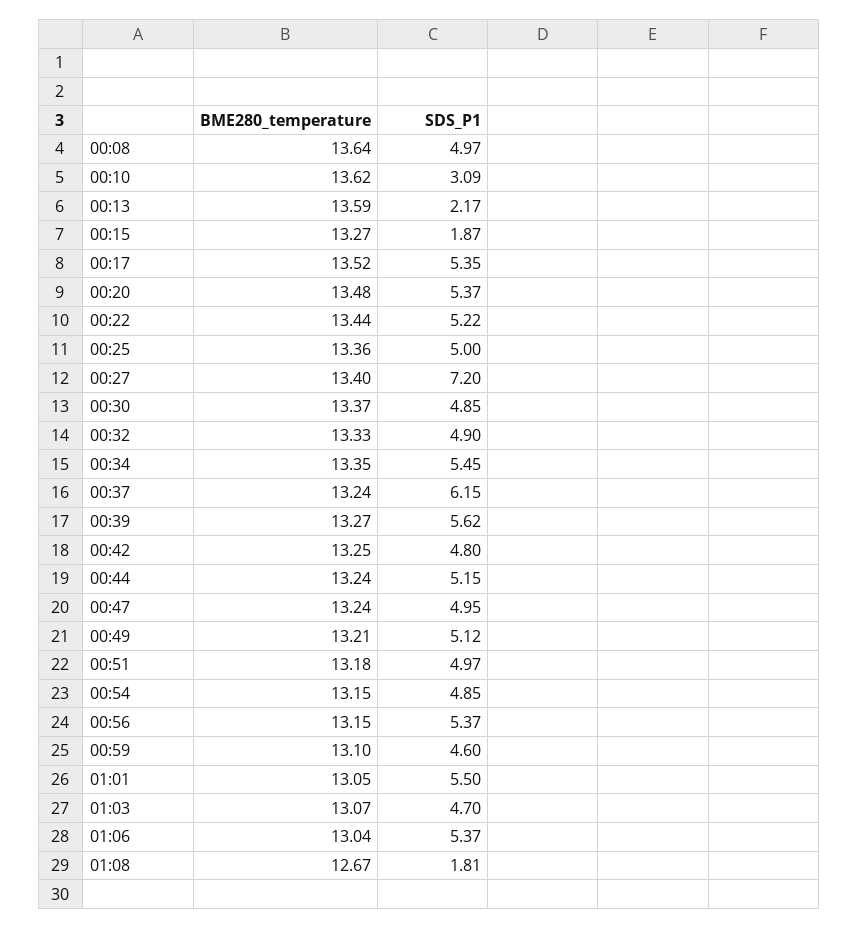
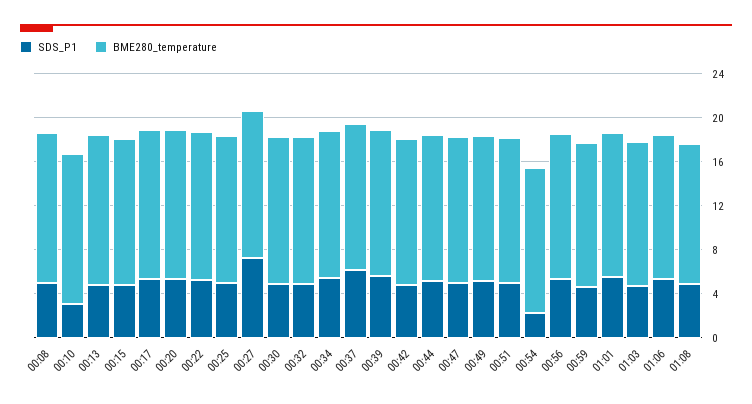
  {
    "BME280_temperature": {
      "00:08": 13.64,
      "00:10": 13.62,
      "00:13": 13.59,
      "00:15": 13.27,
      "00:17": 13.52,
      "00:20": 13.48,
      "00:22": 13.44,
      "00:25": 13.36,
      "00:27": 13.4,
      "00:30": 13.37,
      "00:32": 13.33,
      "00:34": 13.35,
      "00:37": 13.24,
      "00:39": 13.27,
      "00:42": 13.25,
      "00:44": 13.24,
      "00:47": 13.24,
      "00:49": 13.21,
      "00:51": 13.18,
      "00:54": 13.15,
      "00:56": 13.15,
      "00:59": 13.1,
      "01:01": 13.05,
      "01:03": 13.07,
      "01:06": 13.04,
      "01:08": 12.67
    },
    "SDS_P1": {
      "00:08": 4.97,
      "00:10": 3.09,
-     "00:13": 2.17,
+     "00:13": 5,
-     "00:15": 1.87,
+     "00:15": 5,
      "00:17": 5.35,
      "00:20": 5.37,
      "00:22": 5.22,
      "00:25": 5,
      "00:27": 7.2,
      "00:30": 4.85,
      "00:32": 4.9,
      "00:34": 5.45,
      "00:37": 6.15,
      "00:39": 5.62,
      "00:42": 4.8,
      "00:44": 5.15,
      "00:47": 4.95,
      "00:49": 5.12,
      "00:51": 4.97,
-     "00:54": 4.85,
+     "00:54": 2,
      "00:56": 5.37,
      "00:59": 4.6,
      "01:01": 5.5,
      "01:03": 4.7,
      "01:06": 5.37,
-     "01:08": 1.81
+     "01:08": 5
    }
  }

